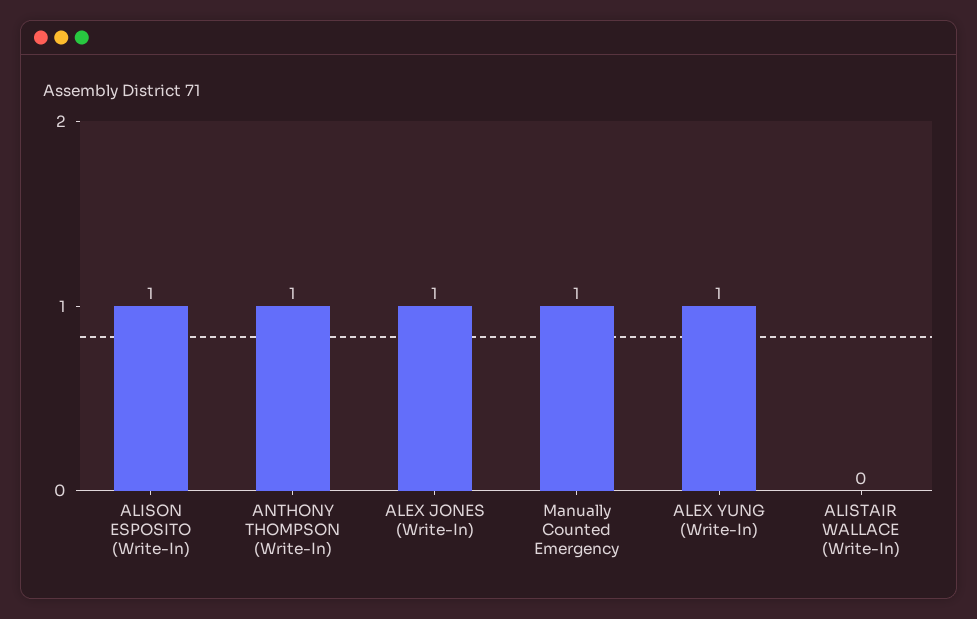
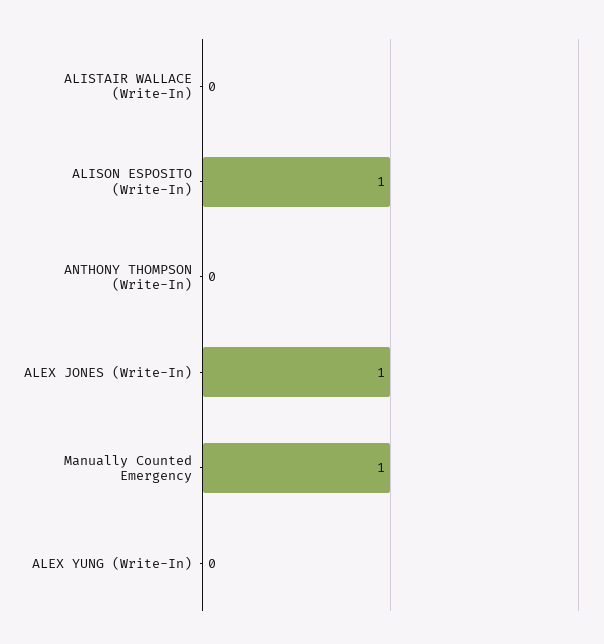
  {
    "ALISON ESPOSITO (Write-In)": 1,
-   "ANTHONY THOMPSON (Write-In)": 1,
+   "ANTHONY THOMPSON (Write-In)": 0,
    "ALEX JONES (Write-In)": 1,
    "Manually Counted Emergency": 1,
-   "ALEX YUNG (Write-In)": 1,
+   "ALEX YUNG (Write-In)": 0,
    "ALISTAIR WALLACE (Write-In)": 0
  }

